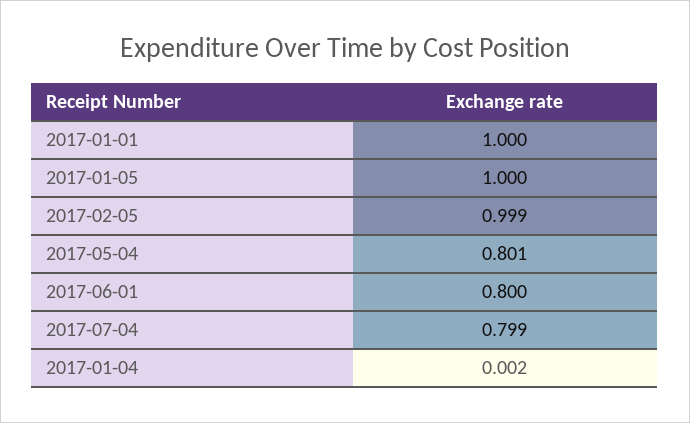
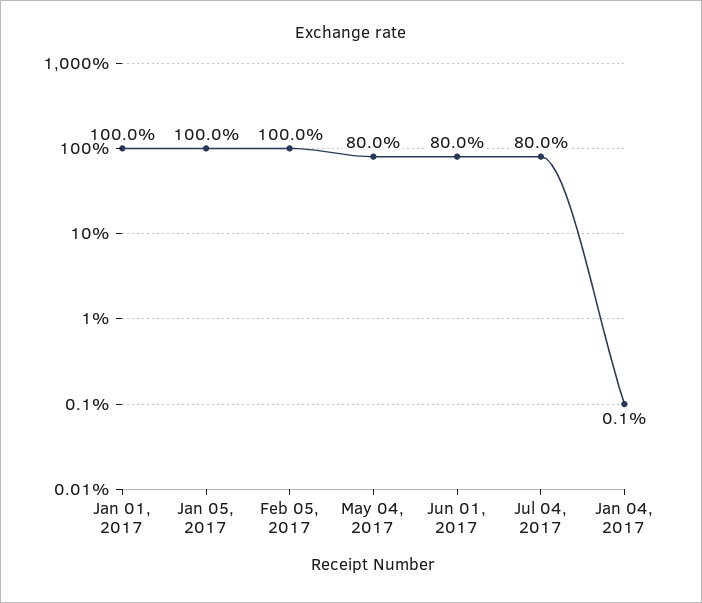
  {
    "2017-01-01": 1,
    "2017-01-05": 1,
-   "2017-02-05": 0.999,
+   "2017-02-05": 1,
-   "2017-05-04": 0.801,
+   "2017-05-04": 0.8,
    "2017-06-01": 0.8,
-   "2017-07-04": 0.799,
+   "2017-07-04": 0.8,
-   "2017-01-04": 0.002
+   "2017-01-04": 0.001
  }

